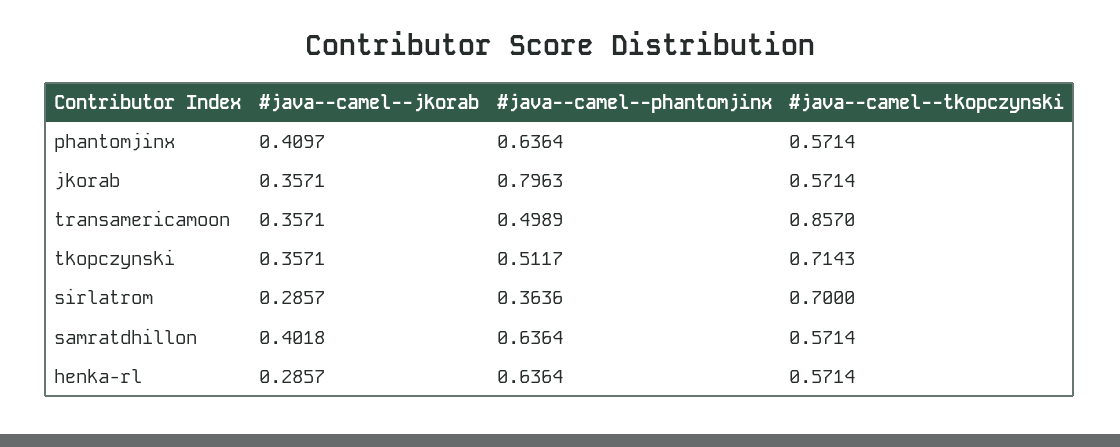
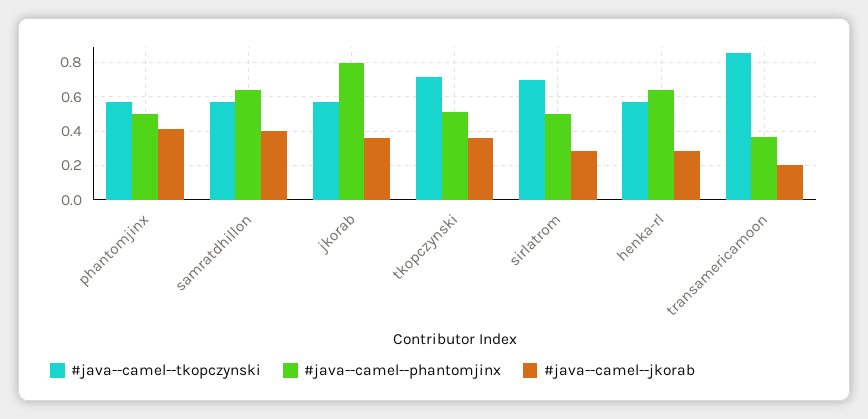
  {
    "#java--camel--jkorab": {
      "phantomjinx": 0.4097,
      "jkorab": 0.3571,
-     "transamericamoon": 0.3571,
+     "transamericamoon": 0.2,
      "tkopczynski": 0.3571,
      "sirlatrom": 0.2857,
      "samratdhillon": 0.4018,
      "henka-rl": 0.2857
    },
    "#java--camel--phantomjinx": {
-     "phantomjinx": 0.6364,
+     "phantomjinx": 0.5,
      "jkorab": 0.7963,
-     "transamericamoon": 0.4989,
+     "transamericamoon": 0.35,
      "tkopczynski": 0.5117,
-     "sirlatrom": 0.3636,
+     "sirlatrom": 0.5,
      "samratdhillon": 0.6364,
      "henka-rl": 0.6364
    },
    "#java--camel--tkopczynski": {
      "phantomjinx": 0.5714,
      "jkorab": 0.5714,
      "transamericamoon": 0.857,
      "tkopczynski": 0.7143,
      "sirlatrom": 0.7,
      "samratdhillon": 0.5714,
      "henka-rl": 0.5714
    }
  }

